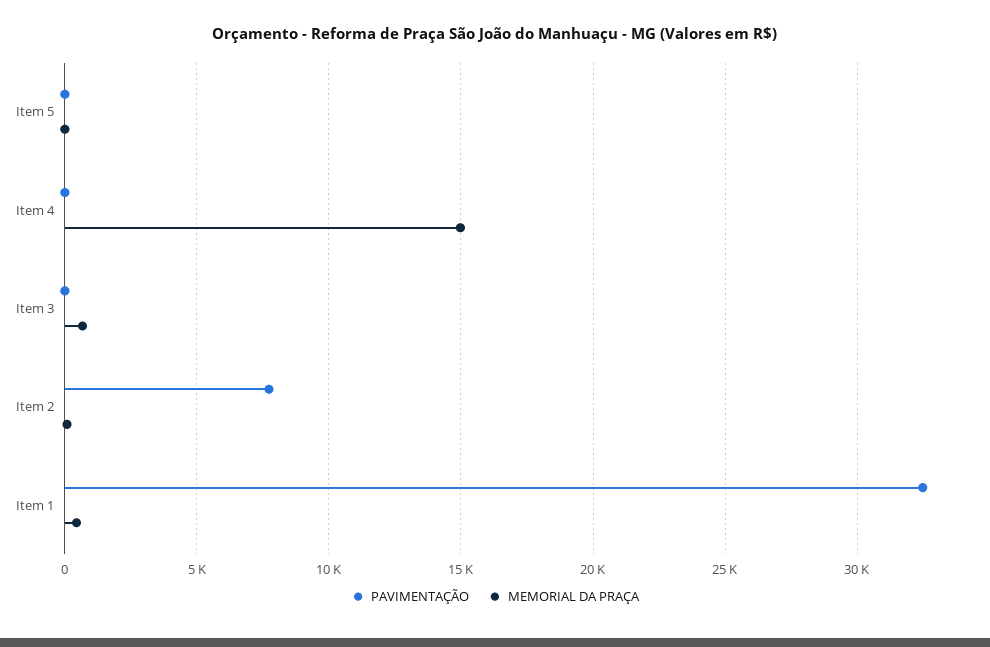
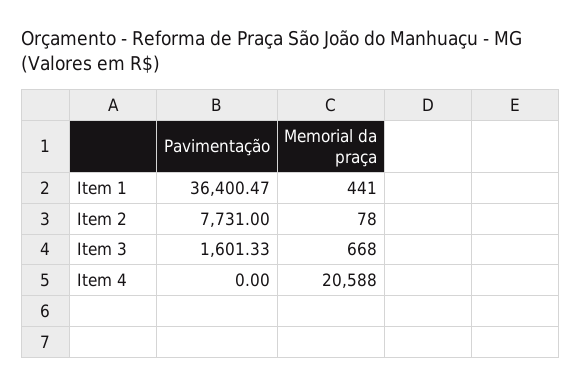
  {
    "PAVIMENTAÇÃO": {
-     "Item 5": 0,
      "Item 4": 0,
-     "Item 3": 0,
+     "Item 3": 1601.33,
      "Item 2": 7731,
-     "Item 1": 32500
+     "Item 1": 36400.47
    },
    "MEMORIAL DA PRAÇA": {
-     "Item 5": 0,
-     "Item 4": 15000,
+     "Item 4": 20588,
      "Item 3": 668,
      "Item 2": 78,
      "Item 1": 441
    }
  }

